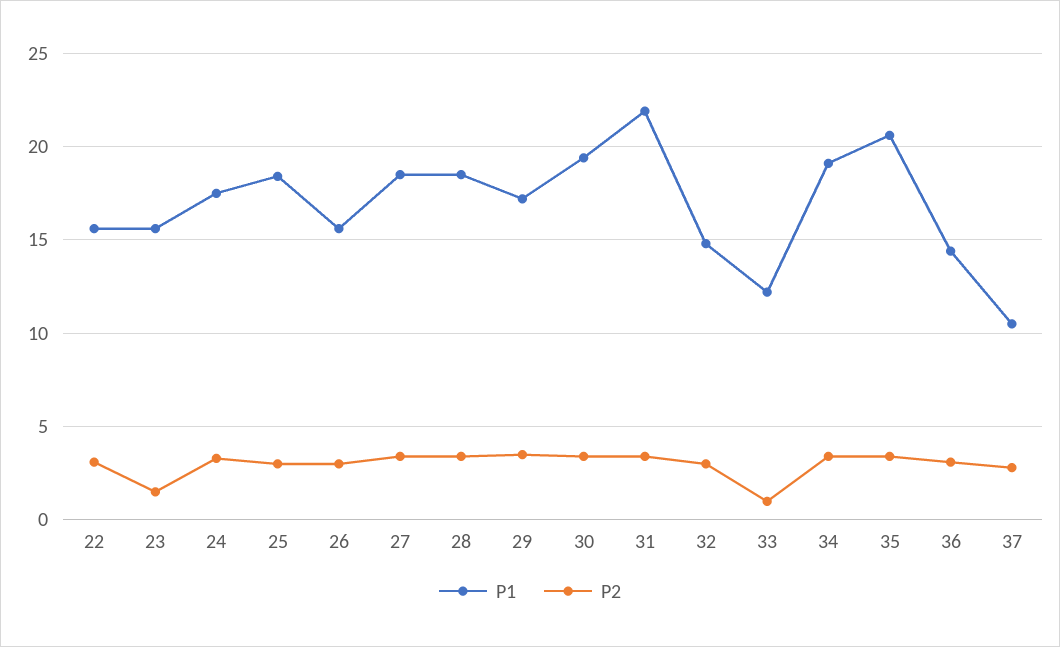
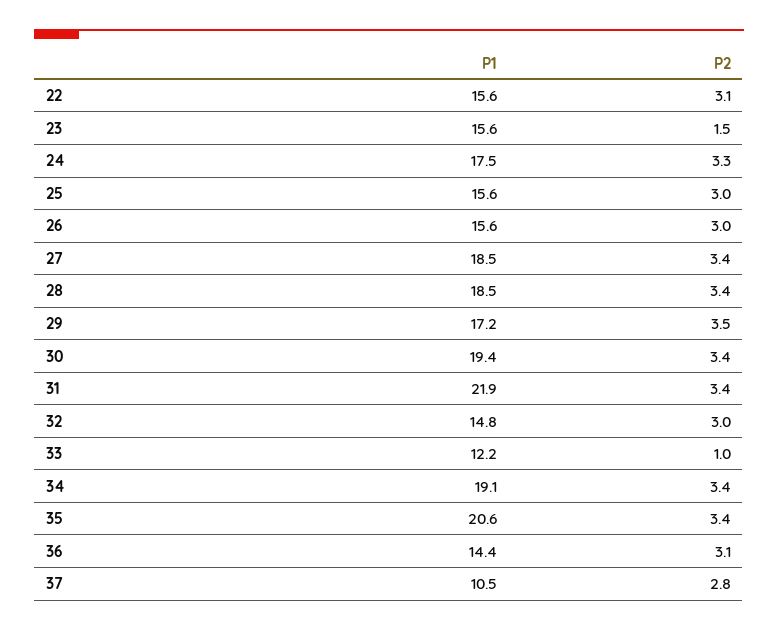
  {
    "P1": {
      "22": 15.6,
      "23": 15.6,
      "24": 17.5,
-     "25": 18.5,
+     "25": 15.6,
      "26": 15.6,
      "27": 18.5,
      "28": 18.5,
      "29": 17.2,
      "30": 19.4,
      "31": 21.9,
      "32": 14.8,
      "33": 12.2,
      "34": 19.1,
      "35": 20.6,
      "36": 14.4,
      "37": 10.5
    },
    "P2": {
      "22": 3.1,
      "23": 1.5,
      "24": 3.3,
      "25": 3,
      "26": 3,
      "27": 3.4,
      "28": 3.4,
      "29": 3.5,
      "30": 3.4,
      "31": 3.4,
      "32": 3,
      "33": 1,
      "34": 3.4,
      "35": 3.4,
      "36": 3.1,
      "37": 2.8
    }
  }

